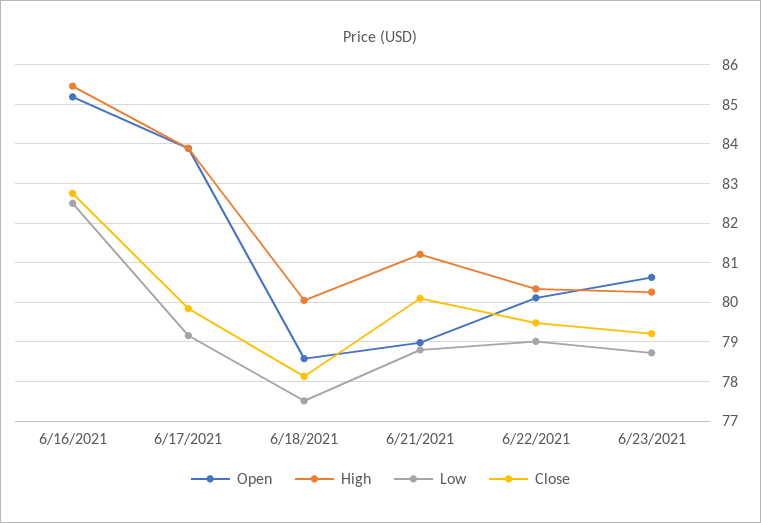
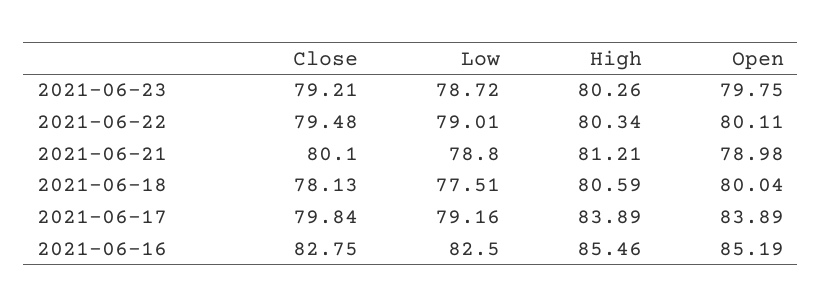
  {
    "Open": {
      "6/16/2021": 85.19,
      "6/17/2021": 83.89,
-     "6/18/2021": 78.6,
+     "6/18/2021": 80.04,
      "6/21/2021": 78.98,
      "6/22/2021": 80.11,
-     "6/23/2021": 80.6
+     "6/23/2021": 79.75
    },
    "High": {
      "6/16/2021": 85.46,
      "6/17/2021": 83.89,
-     "6/18/2021": 80,
+     "6/18/2021": 80.59,
      "6/21/2021": 81.21,
      "6/22/2021": 80.34,
      "6/23/2021": 80.26
    },
    "Low": {
      "6/16/2021": 82.5,
      "6/17/2021": 79.16,
      "6/18/2021": 77.51,
      "6/21/2021": 78.8,
      "6/22/2021": 79.01,
      "6/23/2021": 78.72
    },
    "Close": {
      "6/16/2021": 82.75,
      "6/17/2021": 79.84,
      "6/18/2021": 78.13,
      "6/21/2021": 80.1,
      "6/22/2021": 79.48,
      "6/23/2021": 79.21
    }
  }

